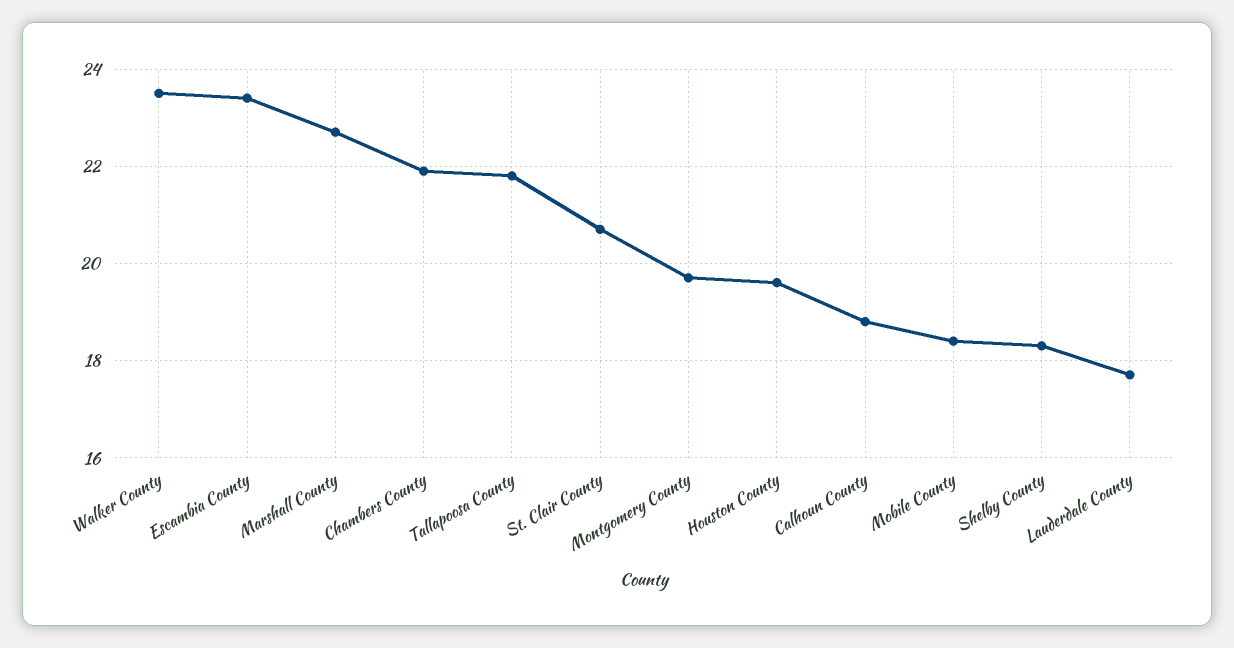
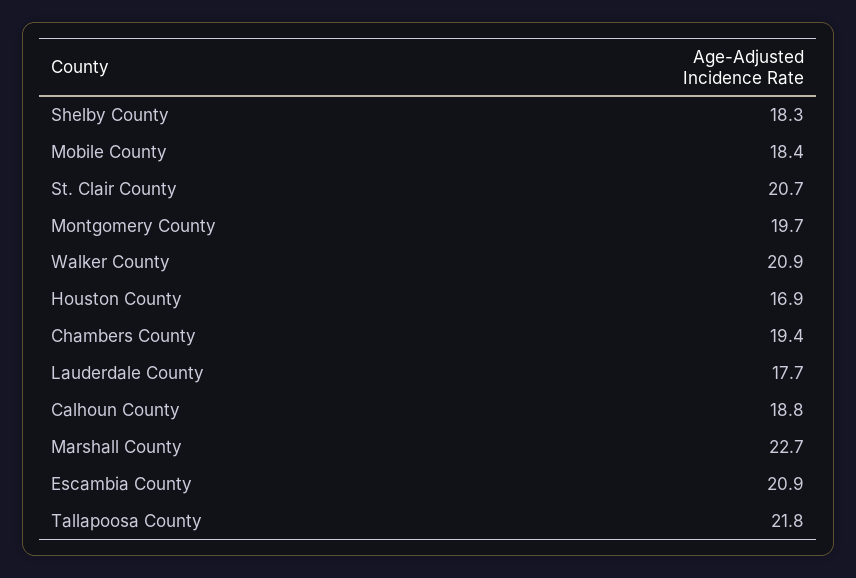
  {
-   "Walker County": 23.5,
+   "Walker County": 20.9,
-   "Escambia County": 23.5,
+   "Escambia County": 20.9,
    "Marshall County": 22.7,
-   "Chambers County": 22,
+   "Chambers County": 19.4,
    "Tallapoosa County": 21.8,
    "St. Clair County": 20.7,
    "Montgomery County": 19.7,
-   "Houston County": 19.5,
+   "Houston County": 16.9,
    "Calhoun County": 18.8,
    "Mobile County": 18.4,
    "Shelby County": 18.3,
    "Lauderdale County": 17.7
  }

